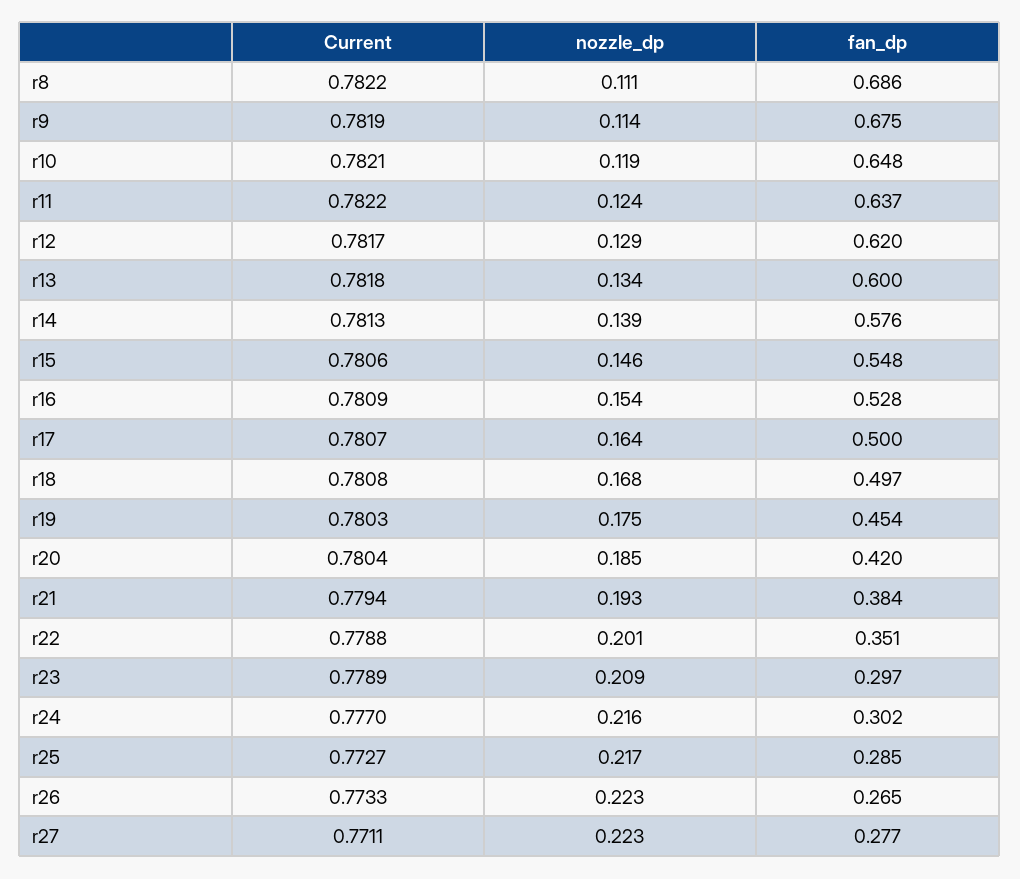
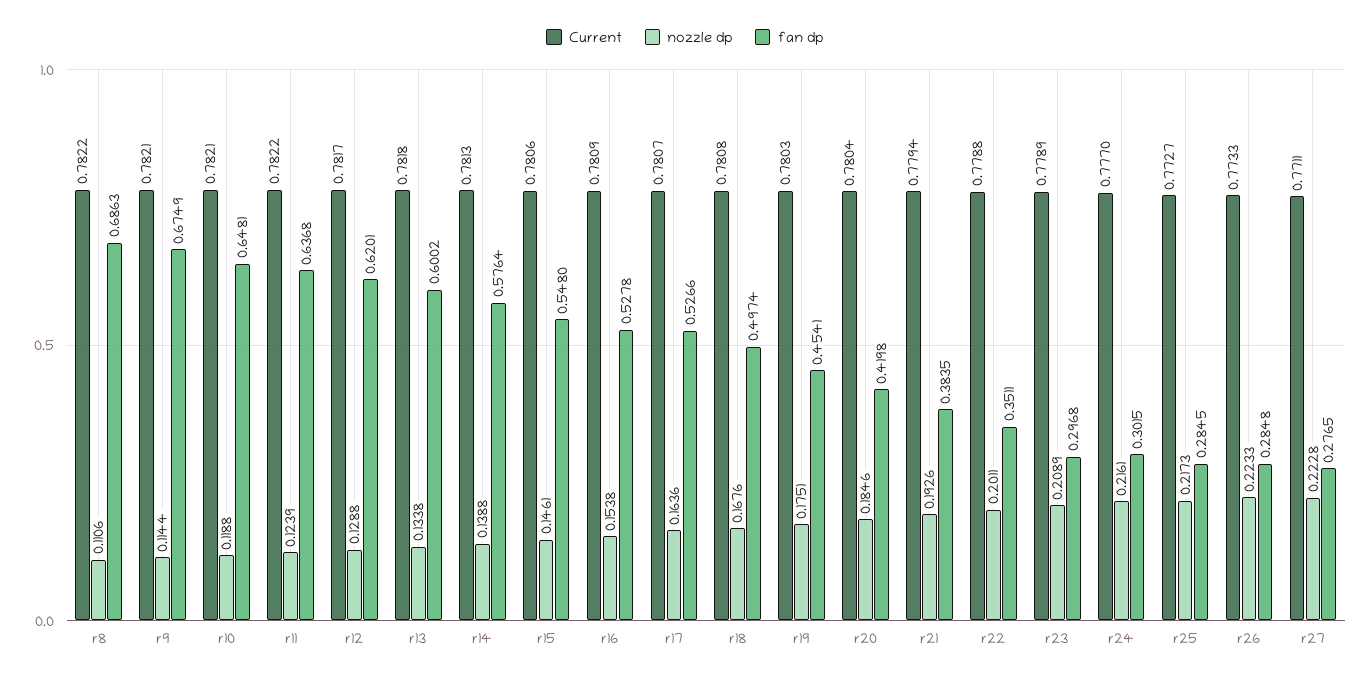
  {
    "Current": {
      "r8": 0.7822,
-     "r9": 0.7819,
+     "r9": 0.7821,
      "r10": 0.7821,
      "r11": 0.7822,
      "r12": 0.7817,
      "r13": 0.7818,
      "r14": 0.7813,
      "r15": 0.7806,
      "r16": 0.7809,
      "r17": 0.7807,
      "r18": 0.7808,
      "r19": 0.7803,
      "r20": 0.7804,
      "r21": 0.7794,
      "r22": 0.7788,
      "r23": 0.7789,
      "r24": 0.777,
      "r25": 0.7727,
      "r26": 0.7733,
      "r27": 0.7711
    },
    "nozzle_dp": {
      "r8": 0.1106,
      "r9": 0.1144,
      "r10": 0.1188,
      "r11": 0.1239,
      "r12": 0.1288,
      "r13": 0.1338,
      "r14": 0.1388,
      "r15": 0.1461,
      "r16": 0.1538,
      "r17": 0.1636,
      "r18": 0.1676,
      "r19": 0.1751,
      "r20": 0.1846,
      "r21": 0.1926,
      "r22": 0.2011,
      "r23": 0.2089,
      "r24": 0.2161,
      "r25": 0.2173,
      "r26": 0.2233,
      "r27": 0.2228
    },
    "fan_dp": {
      "r8": 0.6863,
      "r9": 0.6749,
      "r10": 0.6481,
      "r11": 0.6368,
      "r12": 0.6201,
      "r13": 0.6002,
      "r14": 0.5764,
      "r15": 0.548,
      "r16": 0.5278,
-     "r17": 0.5,
+     "r17": 0.5266,
      "r18": 0.4974,
      "r19": 0.4541,
      "r20": 0.4198,
      "r21": 0.3835,
      "r22": 0.3511,
      "r23": 0.2968,
      "r24": 0.3015,
      "r25": 0.2845,
-     "r26": 0.265,
+     "r26": 0.2848,
      "r27": 0.2765
    }
  }

